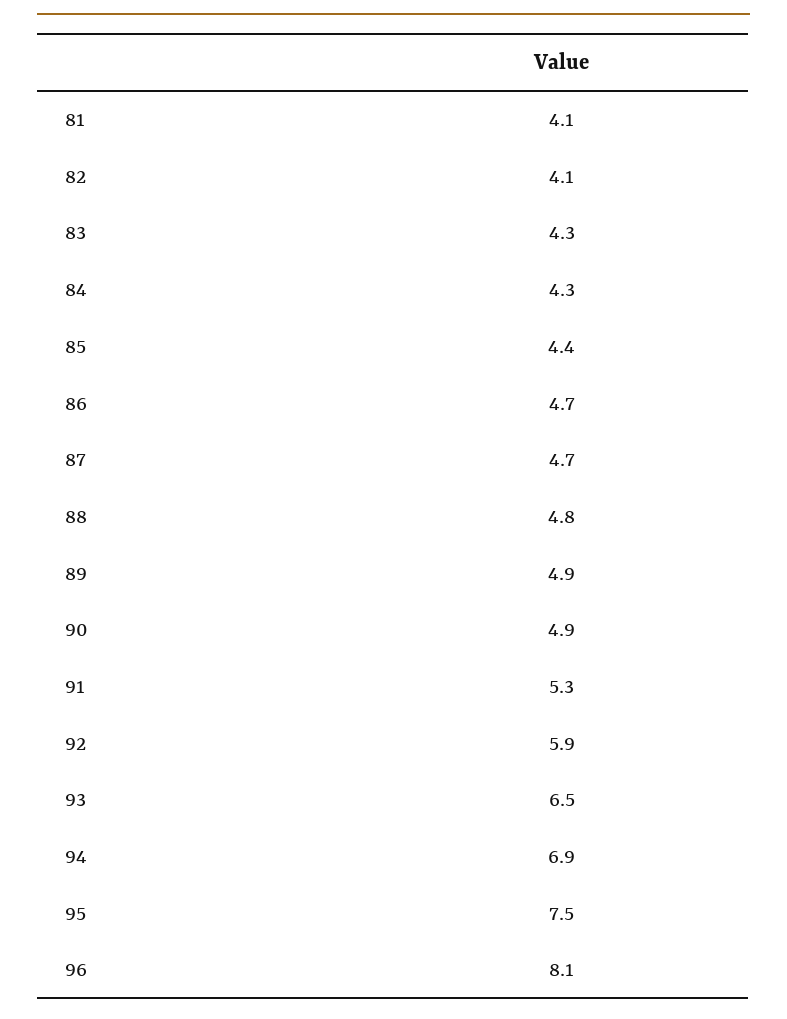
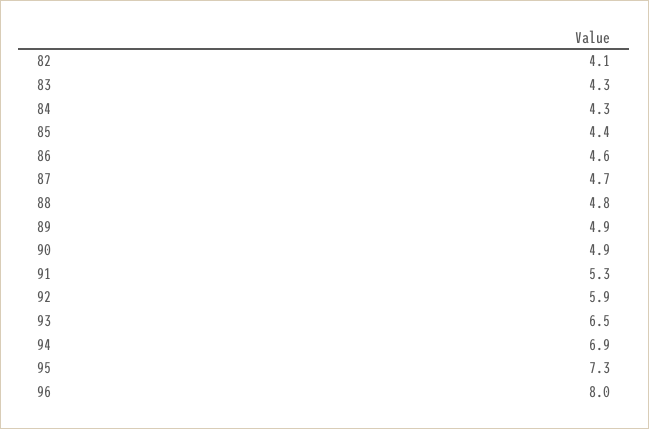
  {
-   "81": 4.1,
    "82": 4.1,
    "83": 4.3,
    "84": 4.3,
    "85": 4.4,
-   "86": 4.7,
+   "86": 4.6,
    "87": 4.7,
    "88": 4.8,
    "89": 4.9,
    "90": 4.9,
    "91": 5.3,
    "92": 5.9,
    "93": 6.5,
    "94": 6.9,
-   "95": 7.5,
+   "95": 7.3,
-   "96": 8.1
+   "96": 8
  }

